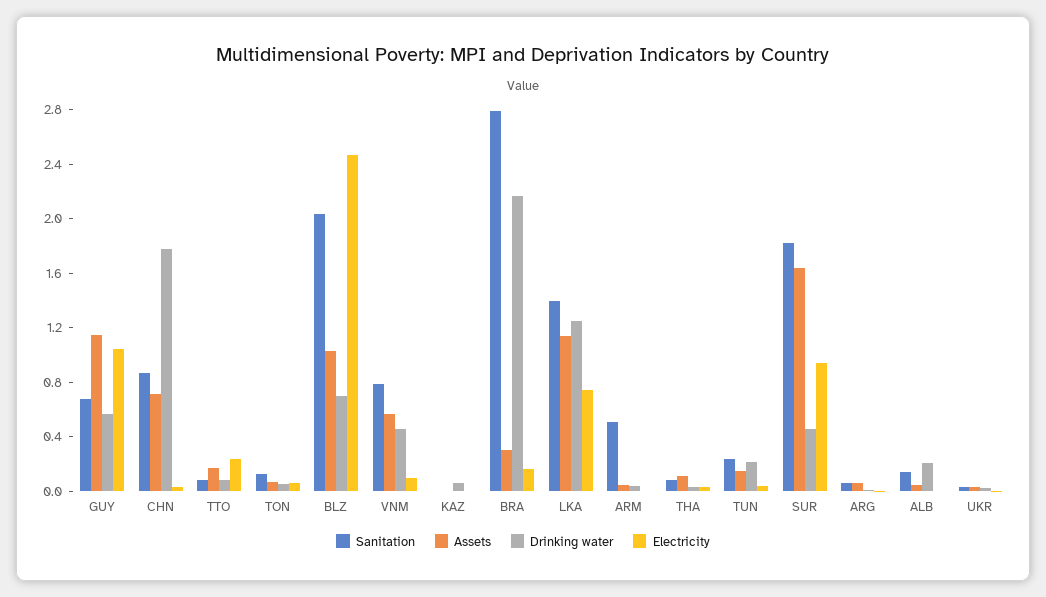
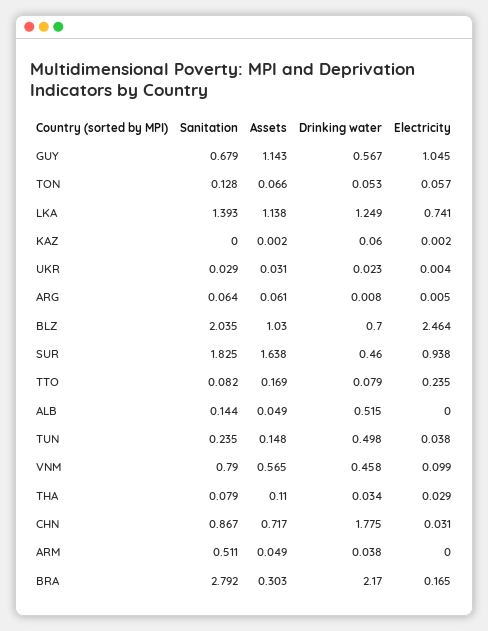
  {
    "Sanitation": {
      "GUY": 0.679,
      "CHN": 0.867,
      "TTO": 0.082,
      "TON": 0.128,
      "BLZ": 2.035,
      "VNM": 0.79,
      "KAZ": 0,
      "BRA": 2.792,
      "LKA": 1.393,
      "ARM": 0.511,
      "THA": 0.079,
      "TUN": 0.235,
      "SUR": 1.825,
      "ARG": 0.064,
      "ALB": 0.144,
      "UKR": 0.029
    },
    "Assets": {
      "GUY": 1.143,
      "CHN": 0.717,
      "TTO": 0.169,
      "TON": 0.066,
      "BLZ": 1.03,
      "VNM": 0.565,
      "KAZ": 0.002,
      "BRA": 0.303,
      "LKA": 1.138,
      "ARM": 0.049,
      "THA": 0.11,
      "TUN": 0.148,
      "SUR": 1.638,
      "ARG": 0.061,
      "ALB": 0.049,
      "UKR": 0.031
    },
    "Drinking water": {
      "GUY": 0.567,
      "CHN": 1.775,
      "TTO": 0.079,
      "TON": 0.053,
      "BLZ": 0.7,
      "VNM": 0.458,
      "KAZ": 0.06,
      "BRA": 2.17,
      "LKA": 1.249,
      "ARM": 0.038,
      "THA": 0.034,
-     "TUN": 0.2,
+     "TUN": 0.498,
      "SUR": 0.46,
      "ARG": 0.008,
-     "ALB": 0.2,
+     "ALB": 0.515,
      "UKR": 0.023
    },
    "Electricity": {
      "GUY": 1.045,
      "CHN": 0.031,
      "TTO": 0.235,
      "TON": 0.057,
      "BLZ": 2.464,
      "VNM": 0.099,
      "KAZ": 0.002,
      "BRA": 0.165,
      "LKA": 0.741,
      "ARM": 0,
      "THA": 0.029,
      "TUN": 0.038,
      "SUR": 0.938,
      "ARG": 0.005,
      "ALB": 0,
      "UKR": 0.004
    }
  }

